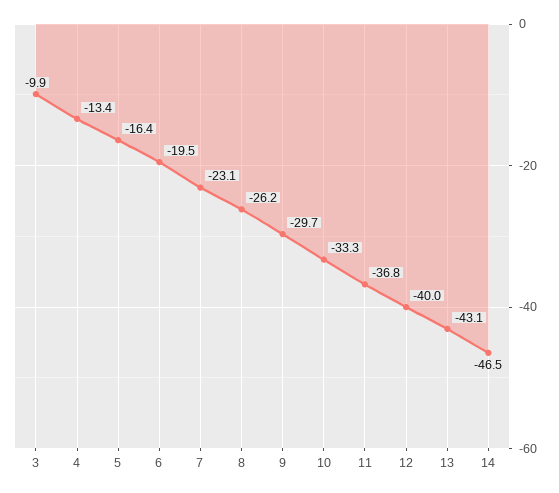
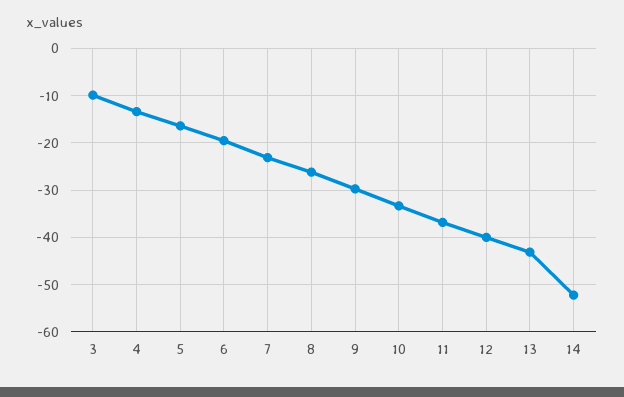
  {
    "3": -9.9,
    "4": -13.4,
    "5": -16.4,
    "6": -19.5,
    "7": -23.1,
    "8": -26.2,
    "9": -29.7,
    "10": -33.3,
    "11": -36.8,
    "12": -40,
    "13": -43.1,
-   "14": -46.5
+   "14": -52
  }

